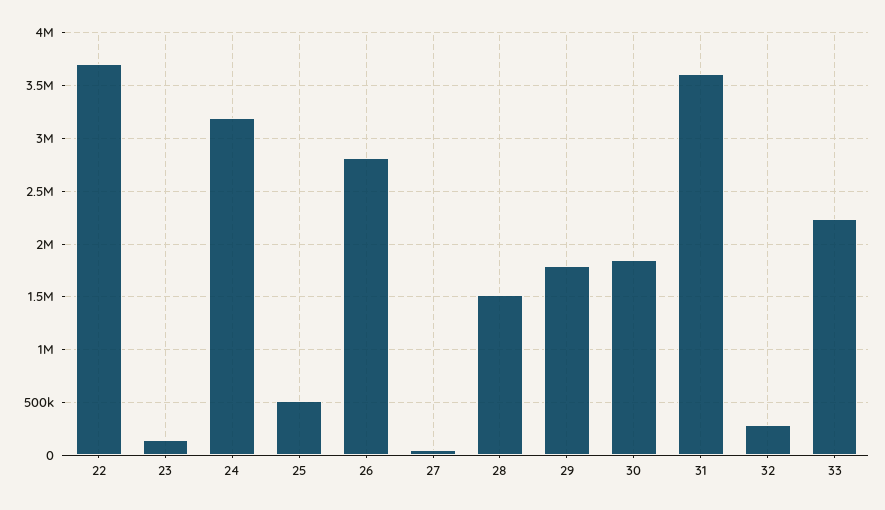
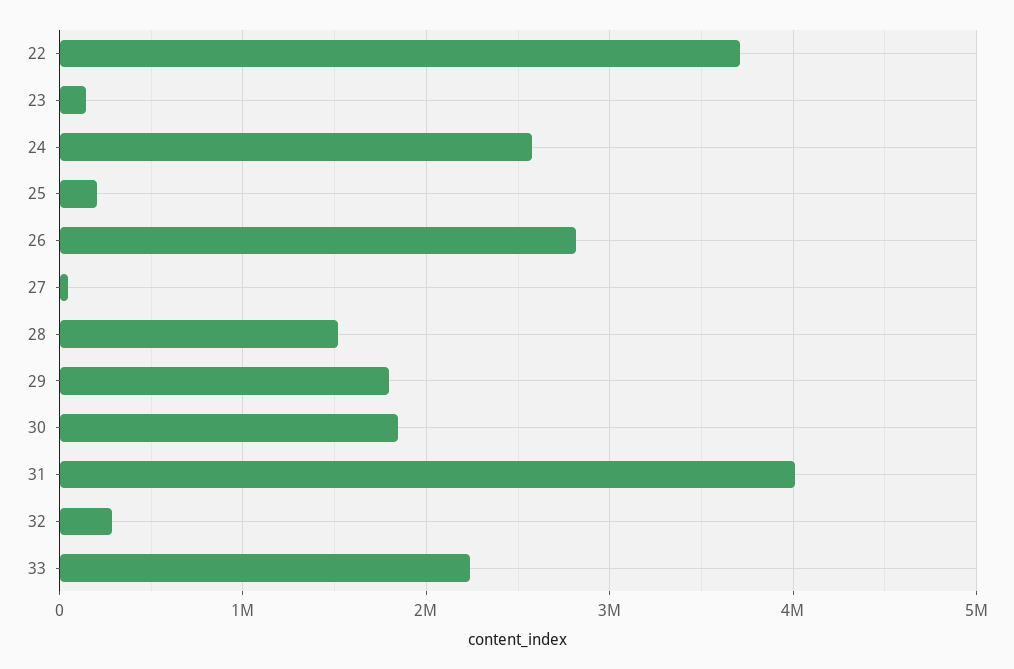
  {
    "22": 3700000,
    "23": 100000,
-   "24": 3200000,
+   "24": 2600000,
-   "25": 500000,
+   "25": 200000,
    "26": 2800000,
    "27": 0,
    "28": 1500000,
    "29": 1800000,
    "30": 1800000,
-   "31": 3600000,
+   "31": 4000000,
    "32": 300000,
    "33": 2200000
  }

